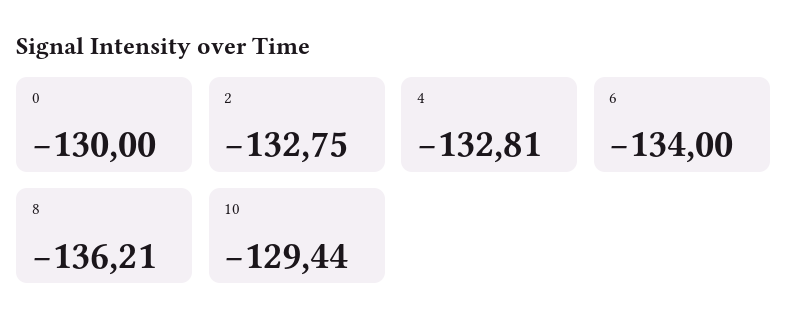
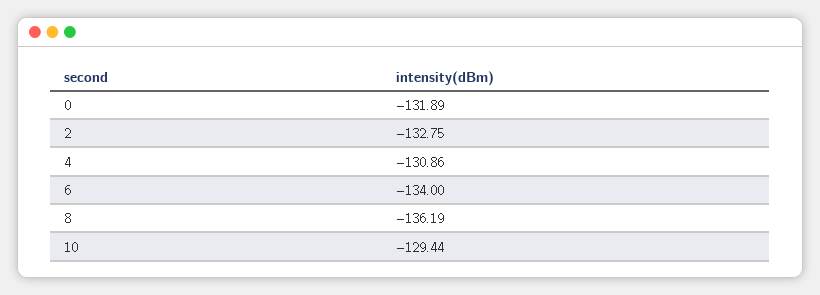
  {
-   "0": -130,
+   "0": -131.89,
    "2": -132.75,
-   "4": -132.81,
+   "4": -130.86,
    "6": -134,
-   "8": -136.21,
+   "8": -136.19,
    "10": -129.44
  }

